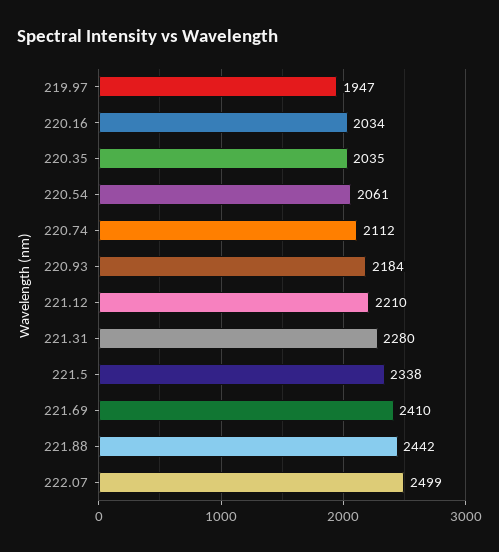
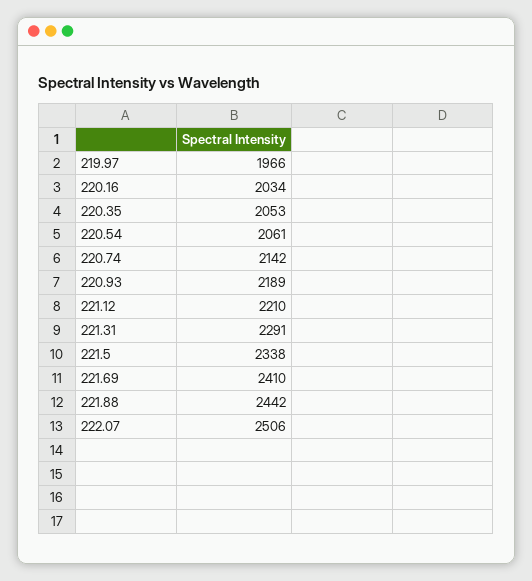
  {
-   "219.97": 1947,
+   "219.97": 1966,
    "220.16": 2034,
-   "220.35": 2035,
+   "220.35": 2053,
    "220.54": 2061,
-   "220.74": 2112,
+   "220.74": 2142,
-   "220.93": 2184,
+   "220.93": 2189,
    "221.12": 2210,
-   "221.31": 2280,
+   "221.31": 2291,
    "221.5": 2338,
    "221.69": 2410,
    "221.88": 2442,
-   "222.07": 2499
+   "222.07": 2506
  }

